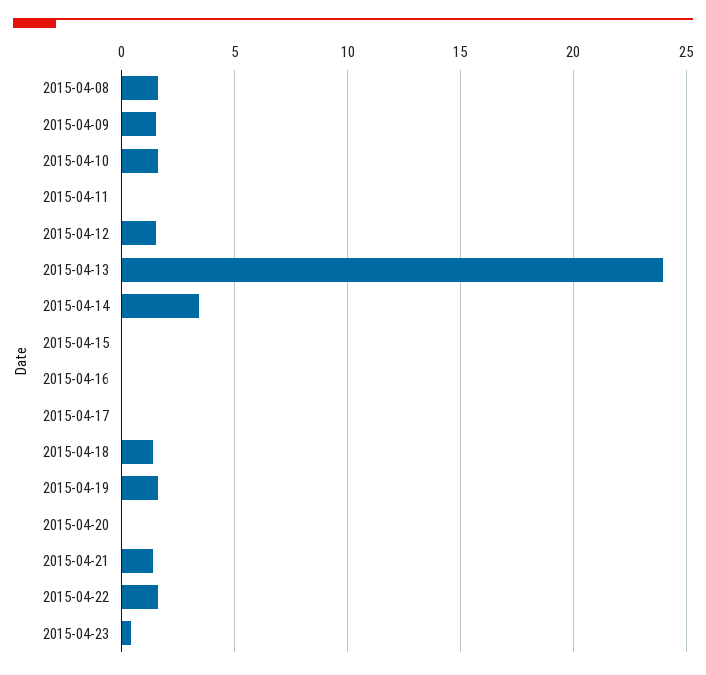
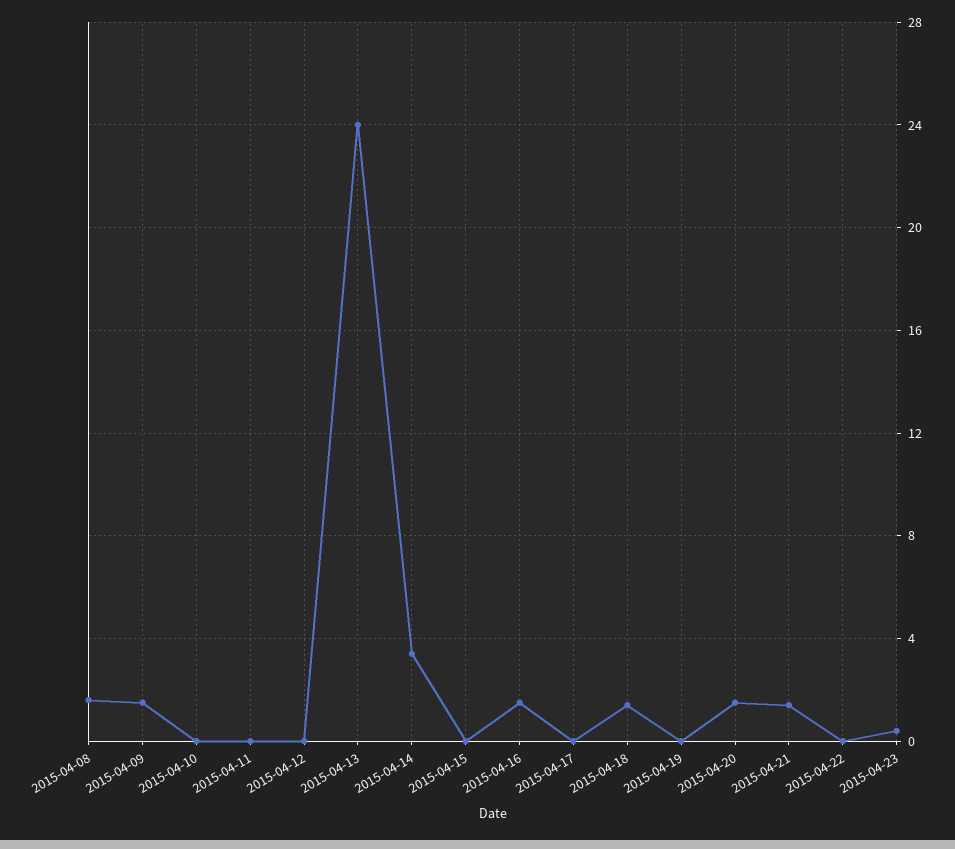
  {
    "2015-04-08": 1.5,
    "2015-04-09": 1.5,
-   "2015-04-10": 1.5,
+   "2015-04-10": 0,
    "2015-04-11": 0,
-   "2015-04-12": 1.5,
+   "2015-04-12": 0,
    "2015-04-13": 24,
    "2015-04-14": 3.5,
    "2015-04-15": 0,
-   "2015-04-16": 0,
+   "2015-04-16": 1.5,
    "2015-04-17": 0,
    "2015-04-18": 1.5,
-   "2015-04-19": 1.5,
+   "2015-04-19": 0,
-   "2015-04-20": 0,
+   "2015-04-20": 1.5,
    "2015-04-21": 1.5,
-   "2015-04-22": 1.5,
+   "2015-04-22": 0,
    "2015-04-23": 0.5
  }

